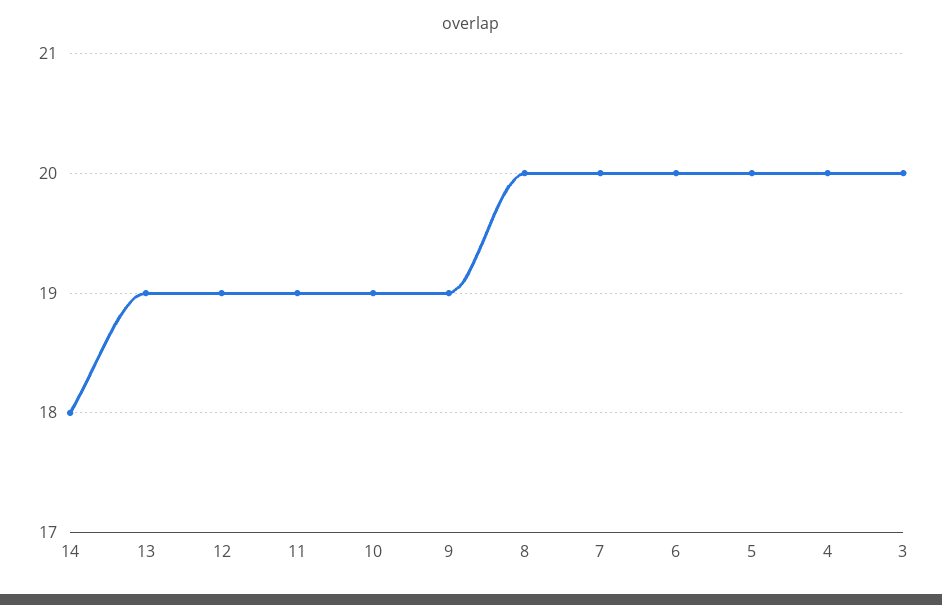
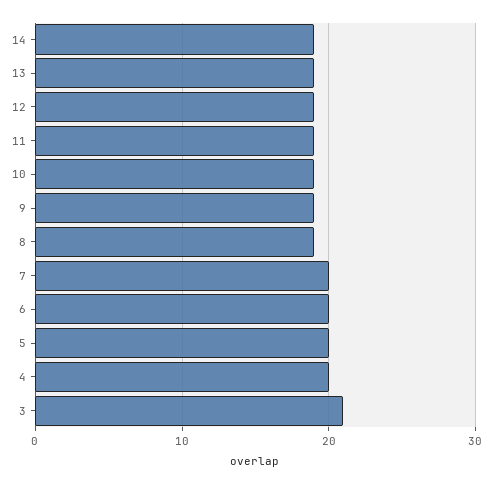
  {
-   "14": 18,
+   "14": 19,
    "13": 19,
    "12": 19,
    "11": 19,
    "10": 19,
    "9": 19,
-   "8": 20,
+   "8": 19,
    "7": 20,
    "6": 20,
    "5": 20,
    "4": 20,
-   "3": 20
+   "3": 21
  }

